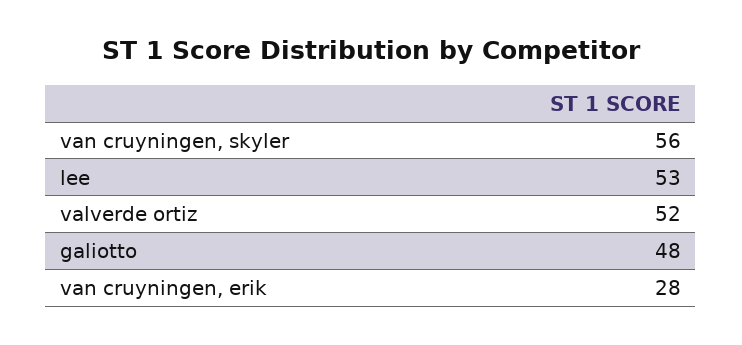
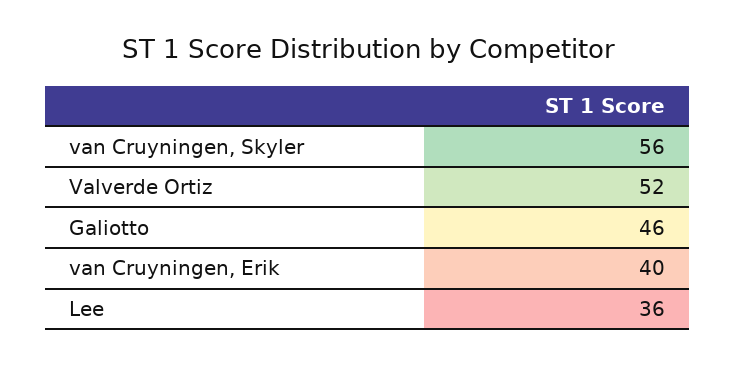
  {
    "van cruyningen, skyler": 56,
-   "lee": 53,
+   "lee": 36,
    "valverde ortiz": 52,
-   "galiotto": 48,
+   "galiotto": 46,
-   "van cruyningen, erik": 28
+   "van cruyningen, erik": 40
  }

